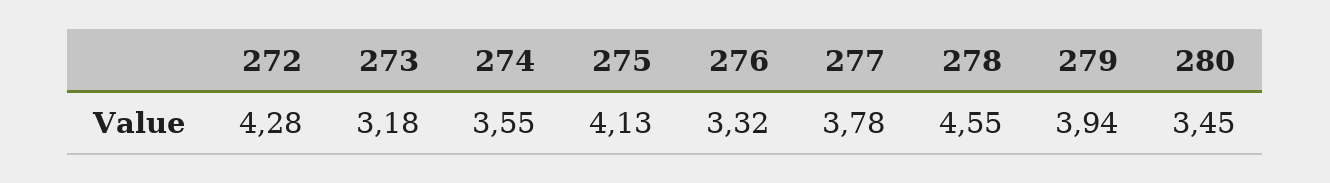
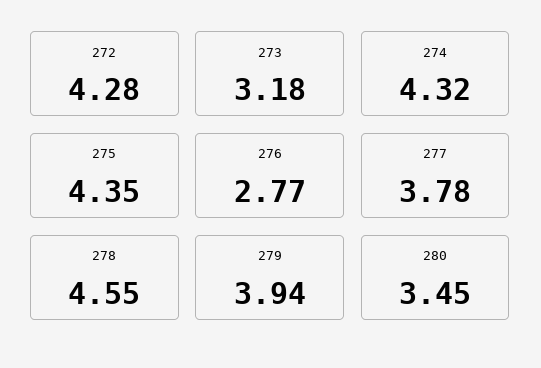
  {
    "272": 4.28,
    "273": 3.18,
-   "274": 3.55,
+   "274": 4.32,
-   "275": 4.13,
+   "275": 4.35,
-   "276": 3.32,
+   "276": 2.77,
    "277": 3.78,
    "278": 4.55,
    "279": 3.94,
    "280": 3.45
  }

